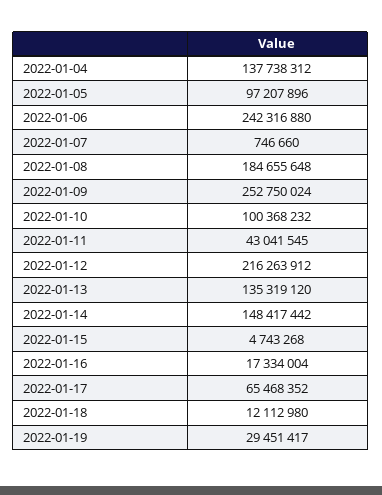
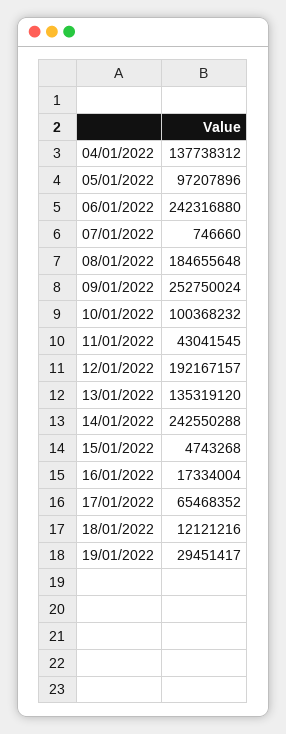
  {
    "2022-01-04": 137738312,
    "2022-01-05": 97207896,
    "2022-01-06": 242316880,
    "2022-01-07": 746660,
    "2022-01-08": 184655648,
    "2022-01-09": 252750024,
    "2022-01-10": 100368232,
    "2022-01-11": 43041545,
-   "2022-01-12": 216263912,
+   "2022-01-12": 192167157,
    "2022-01-13": 135319120,
-   "2022-01-14": 148417442,
+   "2022-01-14": 242550288,
    "2022-01-15": 4743268,
    "2022-01-16": 17334004,
    "2022-01-17": 65468352,
-   "2022-01-18": 12112980,
+   "2022-01-18": 12121216,
    "2022-01-19": 29451417
  }

